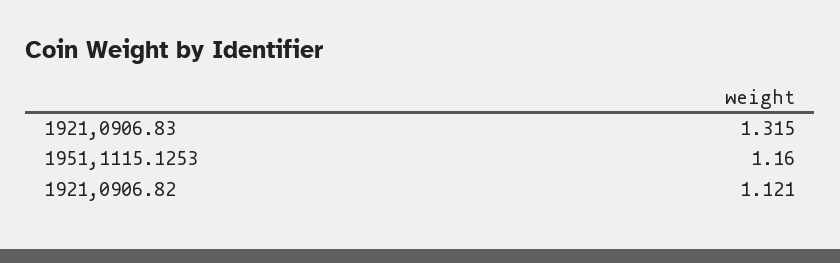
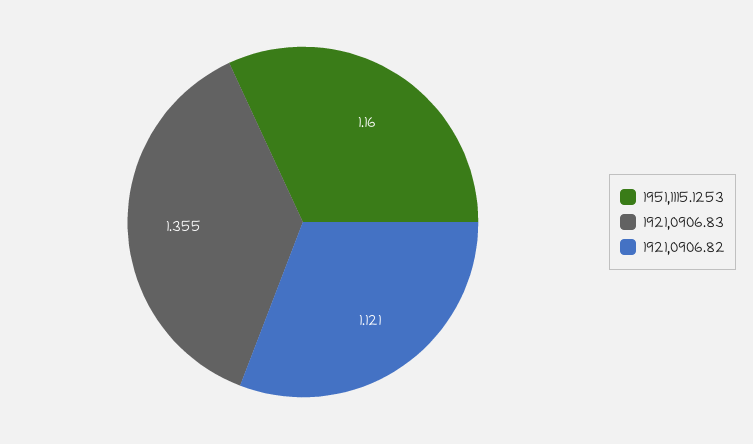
  {
-   "1921,0906.83": 1.315,
+   "1921,0906.83": 1.355,
    "1951,1115.1253": 1.16,
    "1921,0906.82": 1.121
  }

